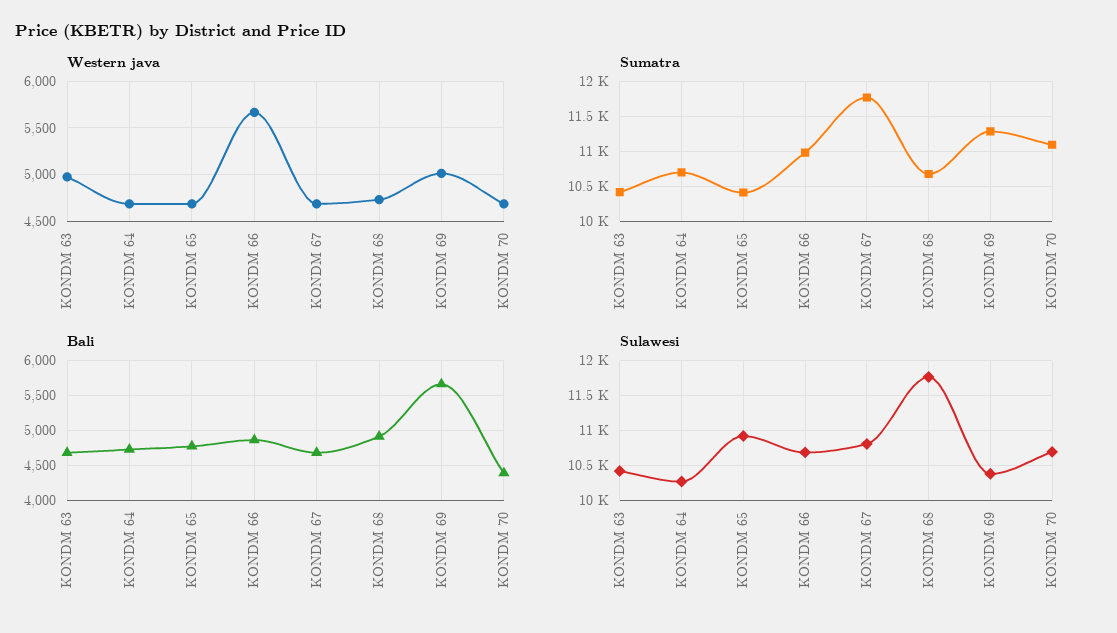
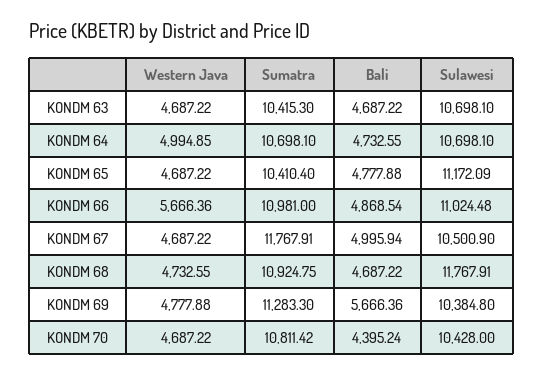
  {
    "Western java": {
-     "KONDM 63": 5000,
+     "KONDM 63": 4687.22,
-     "KONDM 64": 4700,
+     "KONDM 64": 4994.85,
      "KONDM 65": 4687.22,
      "KONDM 66": 5666.36,
      "KONDM 67": 4687.22,
      "KONDM 68": 4732.55,
-     "KONDM 69": 5000,
+     "KONDM 69": 4777.88,
      "KONDM 70": 4687.22
    },
    "Sumatra": {
      "KONDM 63": 10415.3,
      "KONDM 64": 10698.1,
      "KONDM 65": 10410.4,
      "KONDM 66": 10981,
      "KONDM 67": 11767.91,
-     "KONDM 68": 10700,
+     "KONDM 68": 10924.75,
      "KONDM 69": 11283.3,
-     "KONDM 70": 11100
+     "KONDM 70": 10811.42
    },
    "Bali": {
      "KONDM 63": 4687.22,
      "KONDM 64": 4732.55,
      "KONDM 65": 4777.88,
      "KONDM 66": 4868.54,
-     "KONDM 67": 4700,
+     "KONDM 67": 4995.94,
-     "KONDM 68": 4900,
+     "KONDM 68": 4687.22,
      "KONDM 69": 5666.36,
      "KONDM 70": 4395.24
    },
    "Sulawesi": {
-     "KONDM 63": 10400,
+     "KONDM 63": 10698.1,
-     "KONDM 64": 10300,
+     "KONDM 64": 10698.1,
-     "KONDM 65": 10900,
+     "KONDM 65": 11172.09,
-     "KONDM 66": 10700,
+     "KONDM 66": 11024.48,
-     "KONDM 67": 10800,
+     "KONDM 67": 10500.9,
      "KONDM 68": 11767.91,
      "KONDM 69": 10384.8,
-     "KONDM 70": 10700
+     "KONDM 70": 10428
    }
  }

